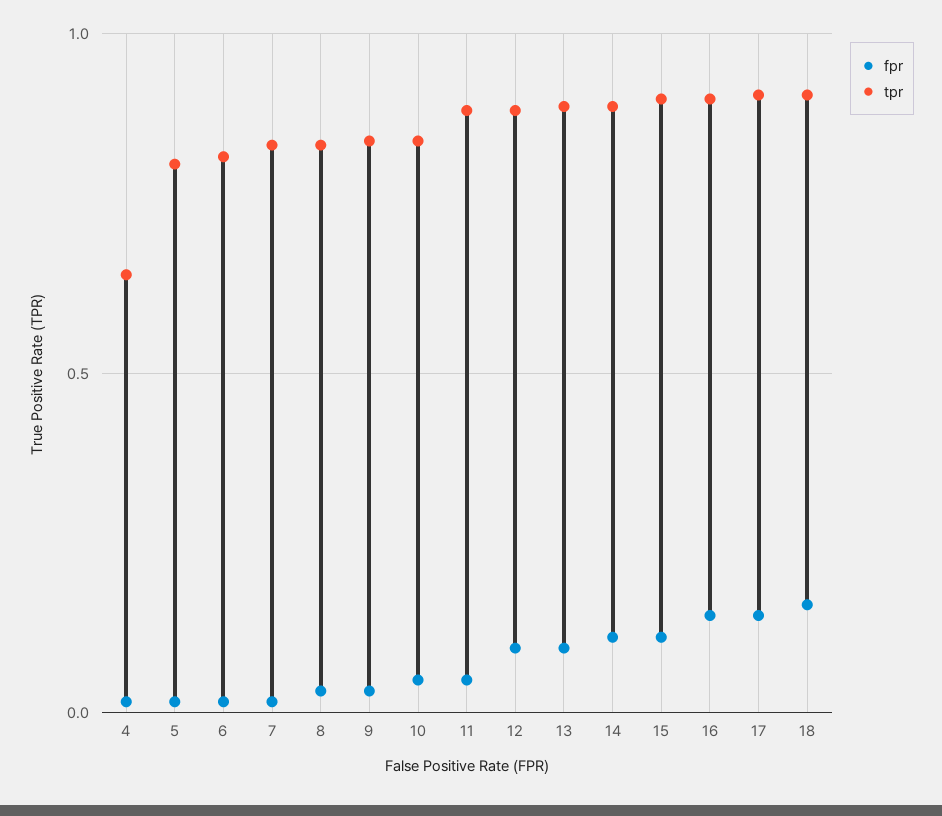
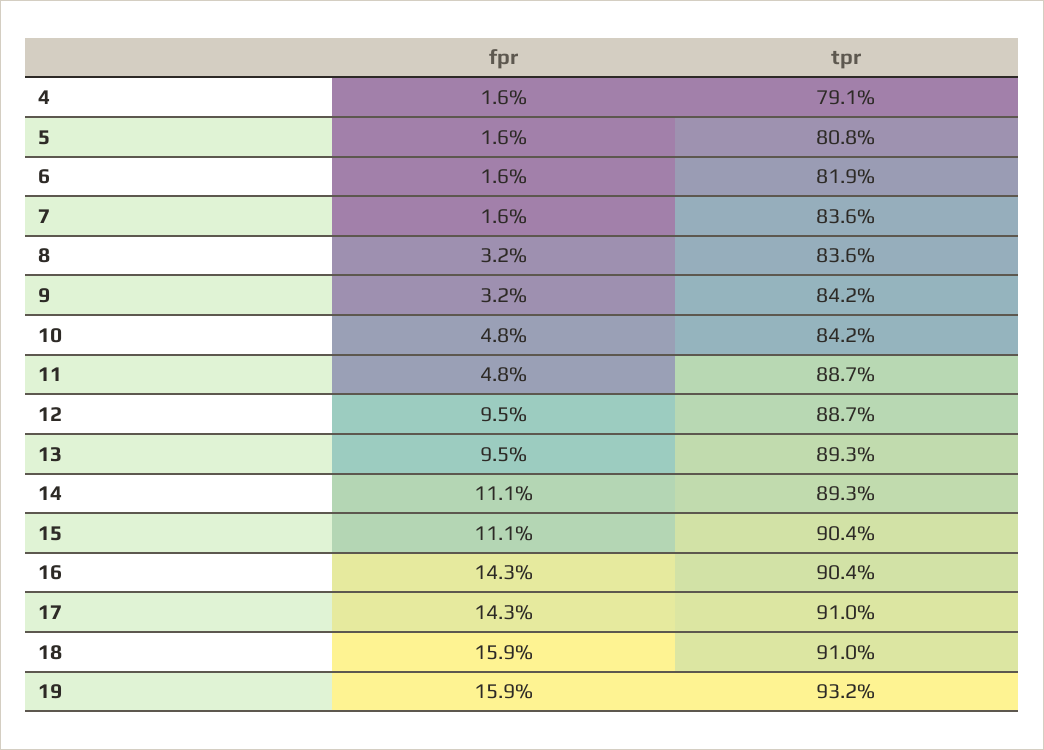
  {
    "fpr": {
      "4": 0.016,
      "5": 0.016,
      "6": 0.016,
      "7": 0.016,
      "8": 0.032,
      "9": 0.032,
      "10": 0.048,
      "11": 0.048,
      "12": 0.095,
      "13": 0.095,
      "14": 0.111,
      "15": 0.111,
      "16": 0.143,
      "17": 0.143,
-     "18": 0.159
+     "18": 0.159,
+     "19": 0.159
    },
    "tpr": {
-     "4": 0.65,
+     "4": 0.791,
      "5": 0.808,
      "6": 0.819,
      "7": 0.836,
      "8": 0.836,
      "9": 0.842,
      "10": 0.842,
      "11": 0.887,
      "12": 0.887,
      "13": 0.893,
      "14": 0.893,
      "15": 0.904,
      "16": 0.904,
      "17": 0.91,
-     "18": 0.91
+     "18": 0.91,
+     "19": 0.932
    }
  }

